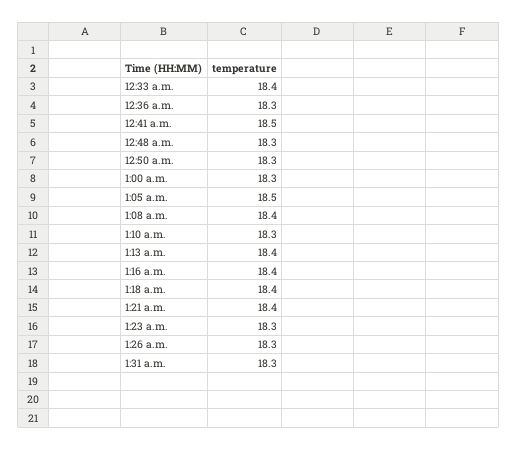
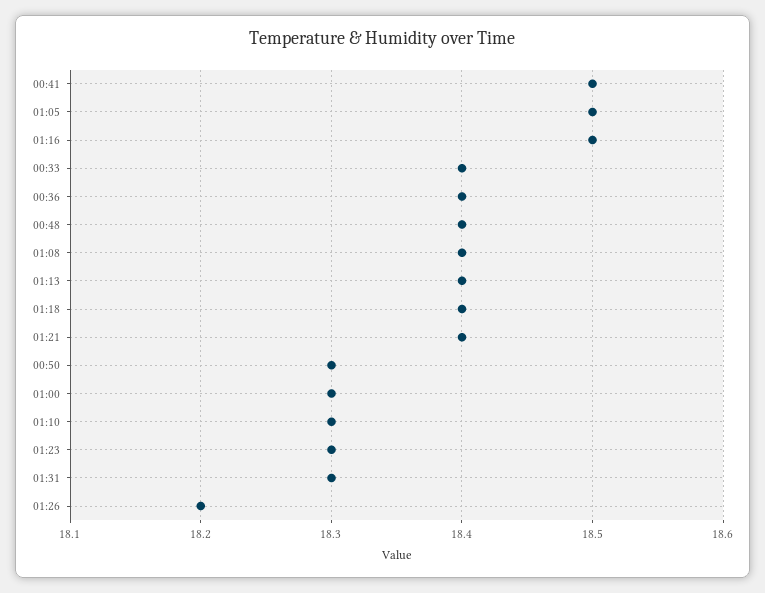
  {
    "12:33 a.m.": 18.4,
-   "12:36 a.m.": 18.3,
+   "12:36 a.m.": 18.4,
    "12:41 a.m.": 18.5,
-   "12:48 a.m.": 18.3,
+   "12:48 a.m.": 18.4,
    "12:50 a.m.": 18.3,
    "1:00 a.m.": 18.3,
    "1:05 a.m.": 18.5,
    "1:08 a.m.": 18.4,
    "1:10 a.m.": 18.3,
    "1:13 a.m.": 18.4,
-   "1:16 a.m.": 18.4,
+   "1:16 a.m.": 18.5,
    "1:18 a.m.": 18.4,
    "1:21 a.m.": 18.4,
    "1:23 a.m.": 18.3,
-   "1:26 a.m.": 18.3,
+   "1:26 a.m.": 18.2,
    "1:31 a.m.": 18.3
  }

